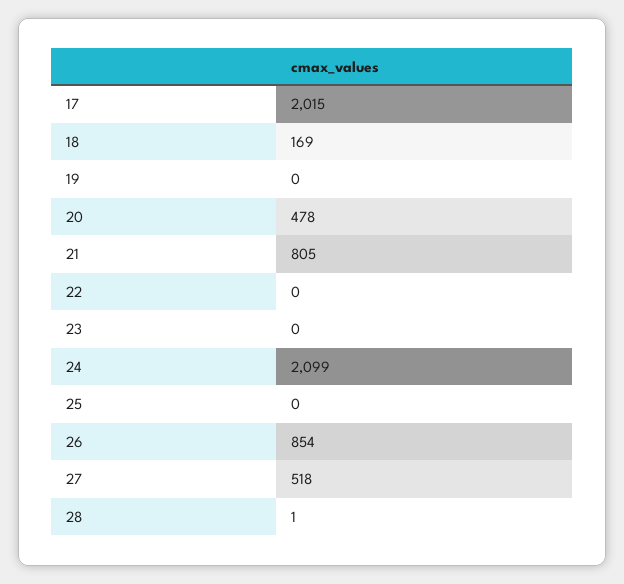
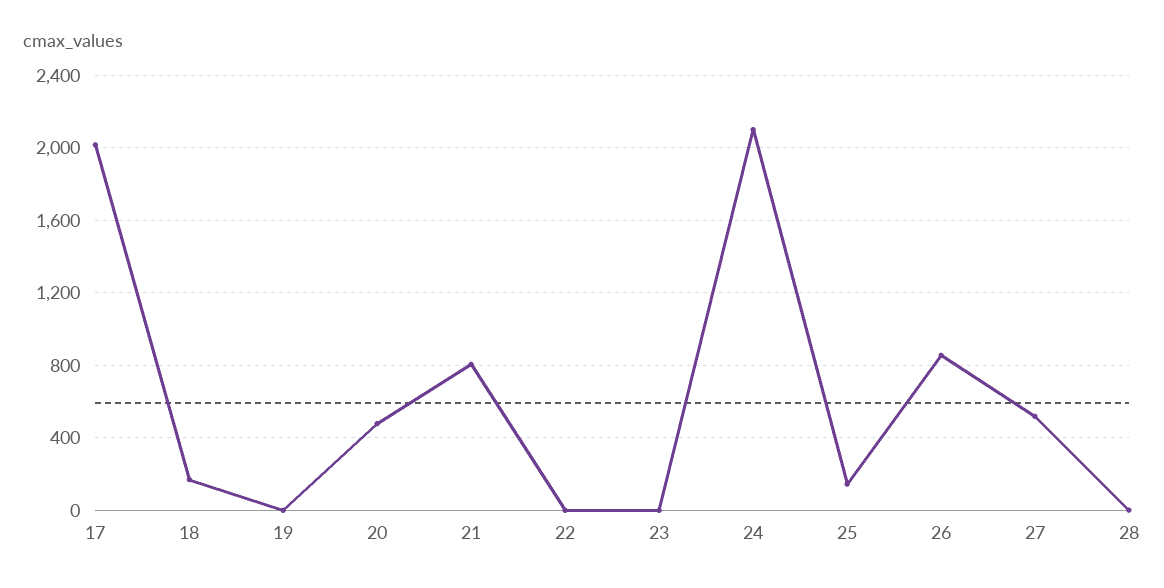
  {
    "17": 2015,
    "18": 169,
    "19": 0,
    "20": 478,
    "21": 805,
    "22": 0,
    "23": 0,
    "24": 2099,
-   "25": 0,
+   "25": 150,
    "26": 854,
    "27": 518,
    "28": 1
  }

